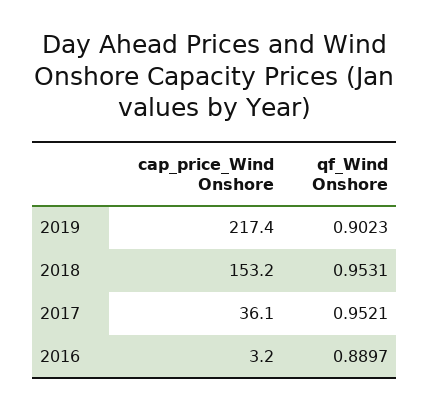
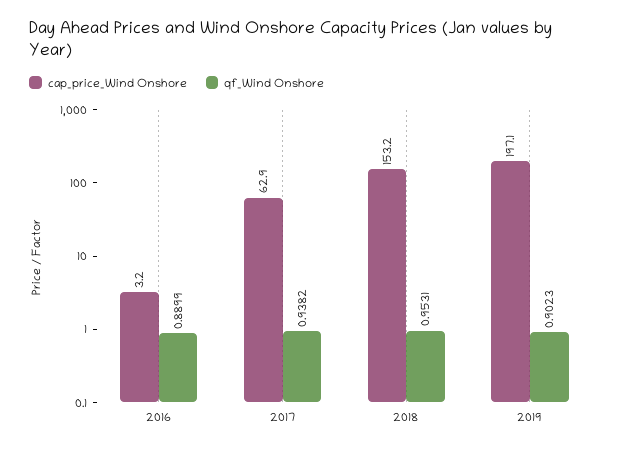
  {
    "cap_price_Wind Onshore": {
-     "2019": 217.4,
+     "2019": 197.1,
      "2018": 153.2,
-     "2017": 36.1,
+     "2017": 62.9,
      "2016": 3.2
    },
    "qf_Wind Onshore": {
      "2019": 0.9023,
      "2018": 0.9531,
-     "2017": 0.9521,
+     "2017": 0.9382,
-     "2016": 0.8897
+     "2016": 0.8899
    }
  }

